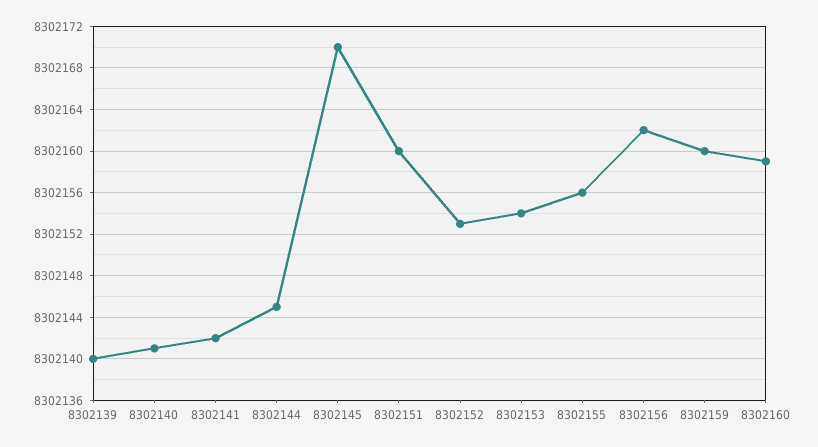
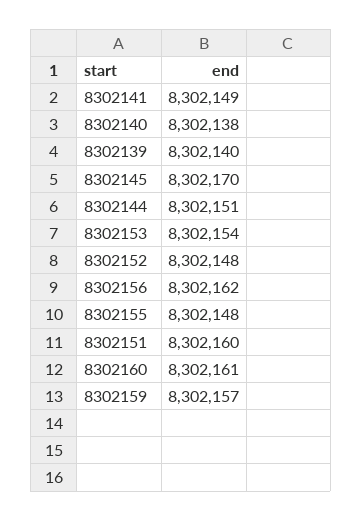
  {
    "8302139": 8302140,
-   "8302140": 8302141,
+   "8302140": 8302138,
-   "8302141": 8302142,
+   "8302141": 8302149,
-   "8302144": 8302145,
+   "8302144": 8302151,
    "8302145": 8302170,
    "8302151": 8302160,
-   "8302152": 8302153,
+   "8302152": 8302148,
    "8302153": 8302154,
-   "8302155": 8302156,
+   "8302155": 8302148,
    "8302156": 8302162,
-   "8302159": 8302160,
+   "8302159": 8302157,
-   "8302160": 8302159
+   "8302160": 8302161
  }

